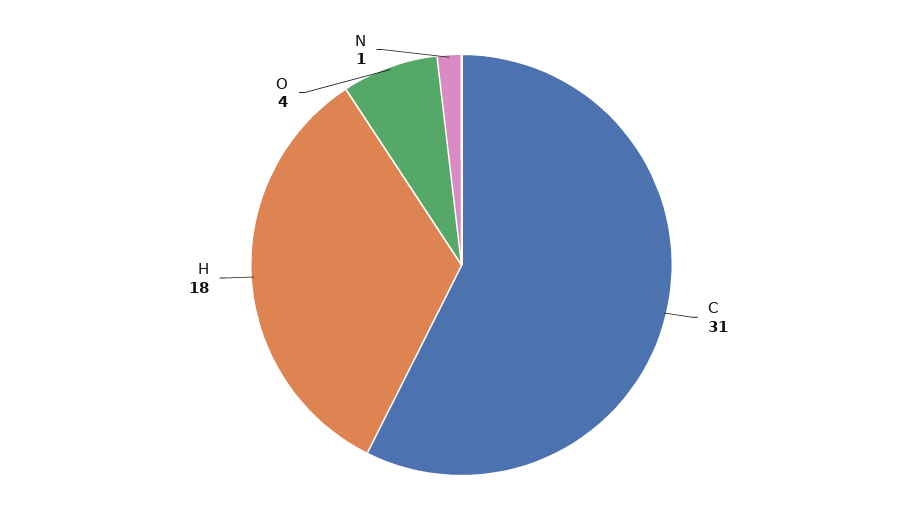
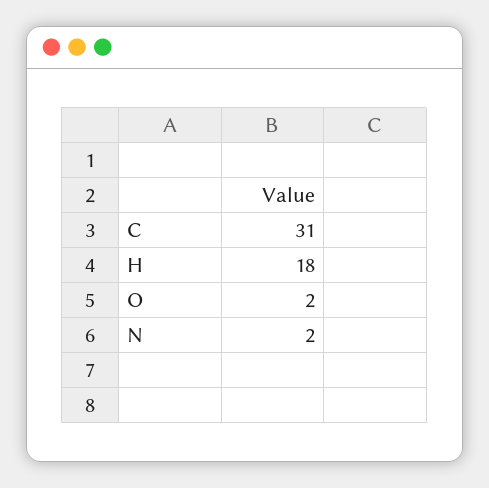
  {
    "C": 31,
    "H": 18,
-   "O": 4,
+   "O": 2,
-   "N": 1
+   "N": 2
  }

